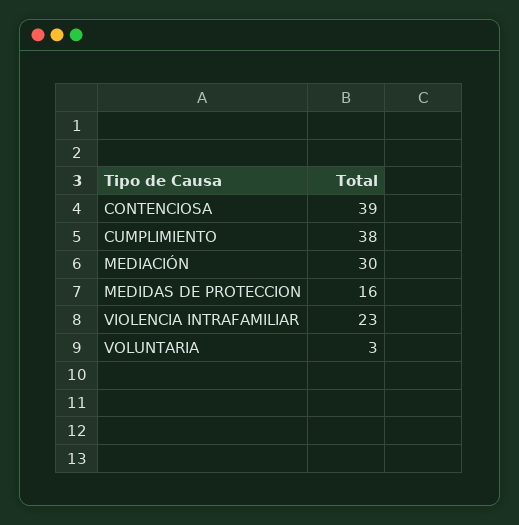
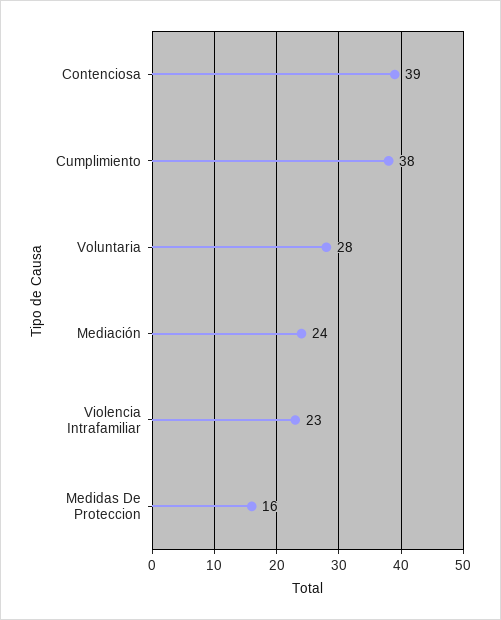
  {
    "CONTENCIOSA": 39,
    "CUMPLIMIENTO": 38,
-   "MEDIACIÓN": 30,
+   "MEDIACIÓN": 24,
    "MEDIDAS DE PROTECCION": 16,
    "VIOLENCIA INTRAFAMILIAR": 23,
-   "VOLUNTARIA": 3
+   "VOLUNTARIA": 28
  }

